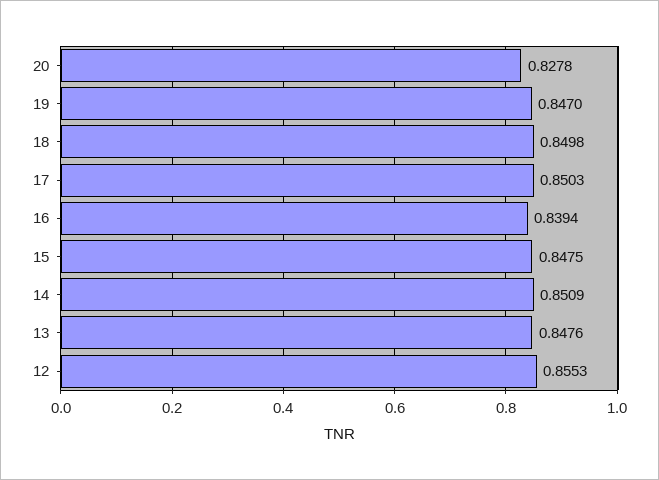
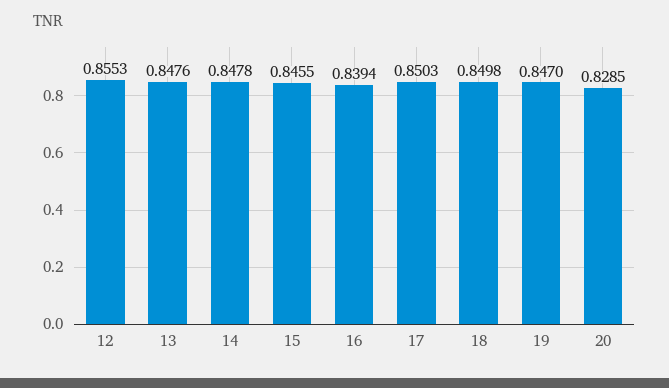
  {
-   "20": 0.8278,
+   "20": 0.8285,
    "19": 0.847,
    "18": 0.8498,
    "17": 0.8503,
    "16": 0.8394,
-   "15": 0.8475,
+   "15": 0.8455,
-   "14": 0.8509,
+   "14": 0.8478,
    "13": 0.8476,
    "12": 0.8553
  }

